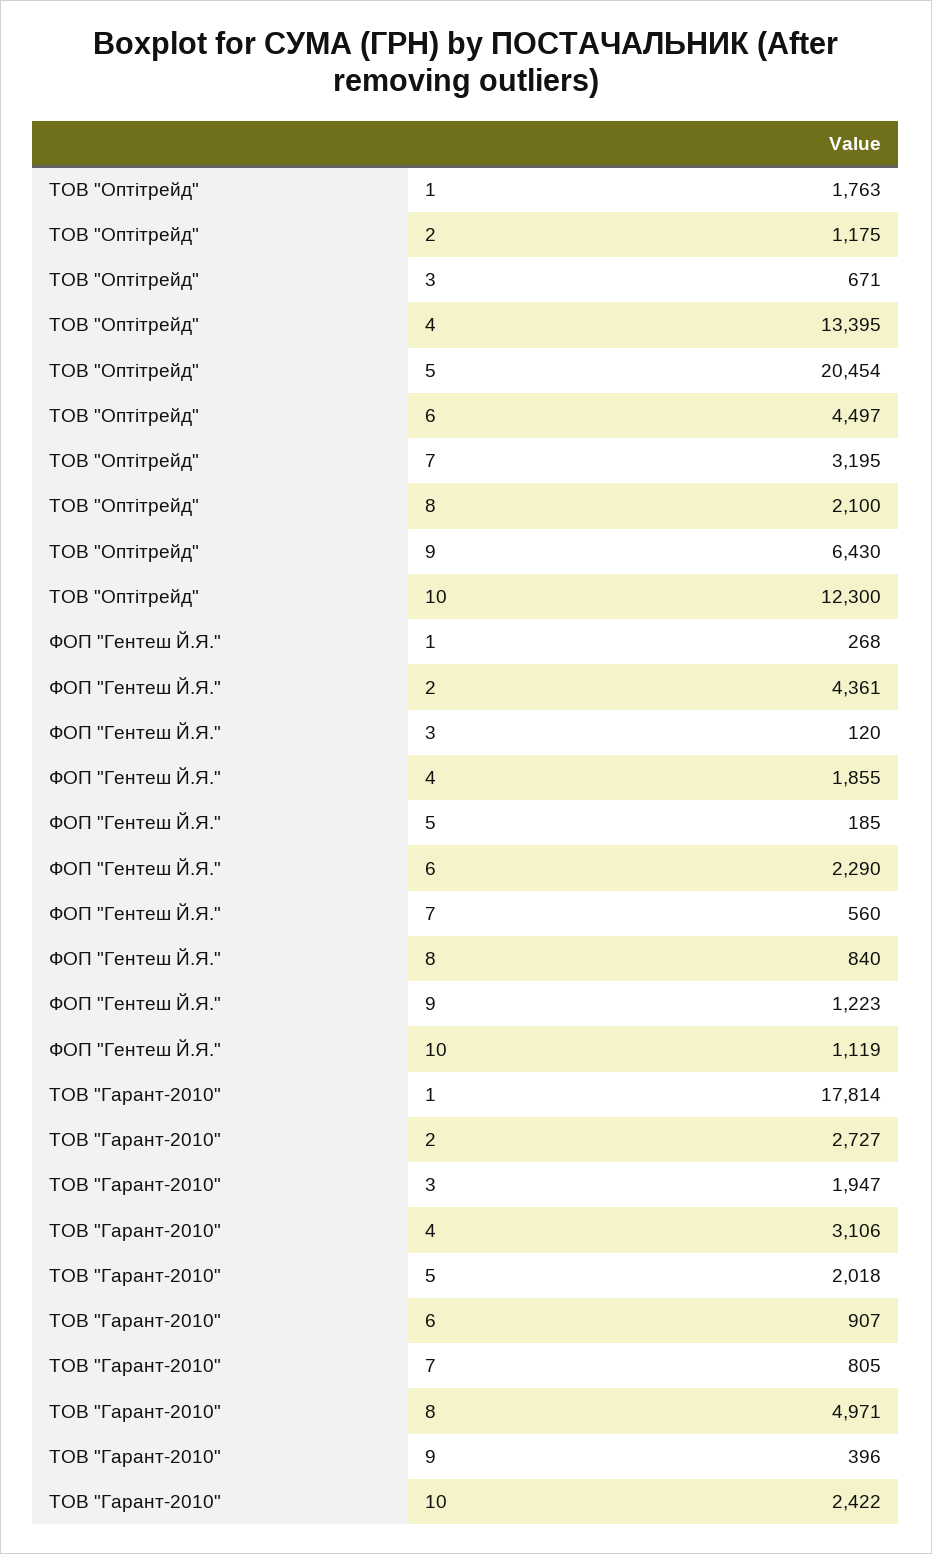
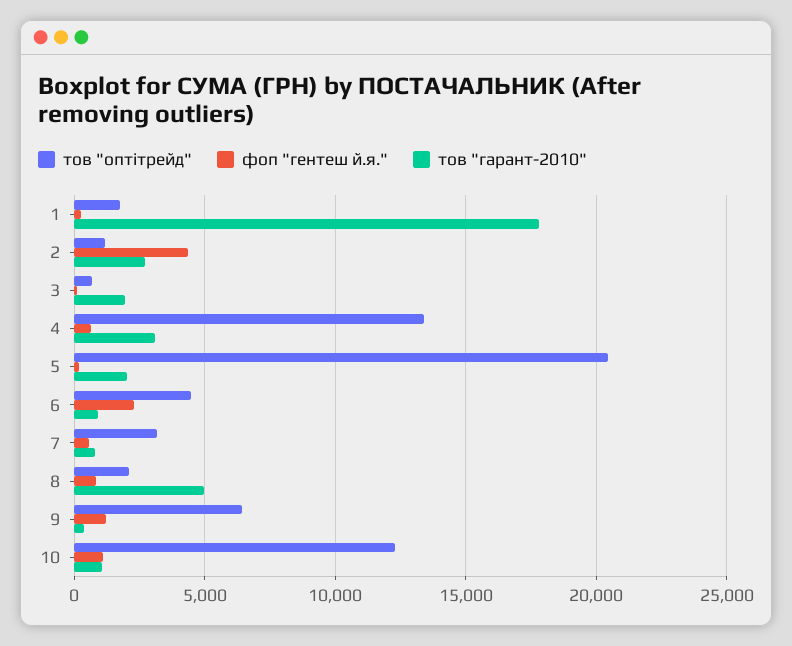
  {
    "ТОВ \"Оптітрейд\"": {
      "1": 1763,
      "2": 1175,
      "3": 671,
      "4": 13395,
      "5": 20454,
      "6": 4497,
      "7": 3195,
      "8": 2100,
      "9": 6430,
      "10": 12300
    },
    "ФОП \"Гентеш Й.Я.\"": {
      "1": 268,
      "2": 4361,
      "3": 120,
-     "4": 1855,
+     "4": 500,
      "5": 185,
      "6": 2290,
      "7": 560,
      "8": 840,
      "9": 1223,
      "10": 1119
    },
    "ТОВ \"Гарант-2010\"": {
      "1": 17814,
      "2": 2727,
      "3": 1947,
      "4": 3106,
      "5": 2018,
      "6": 907,
      "7": 805,
      "8": 4971,
      "9": 396,
-     "10": 2422
+     "10": 1000
    }
  }

